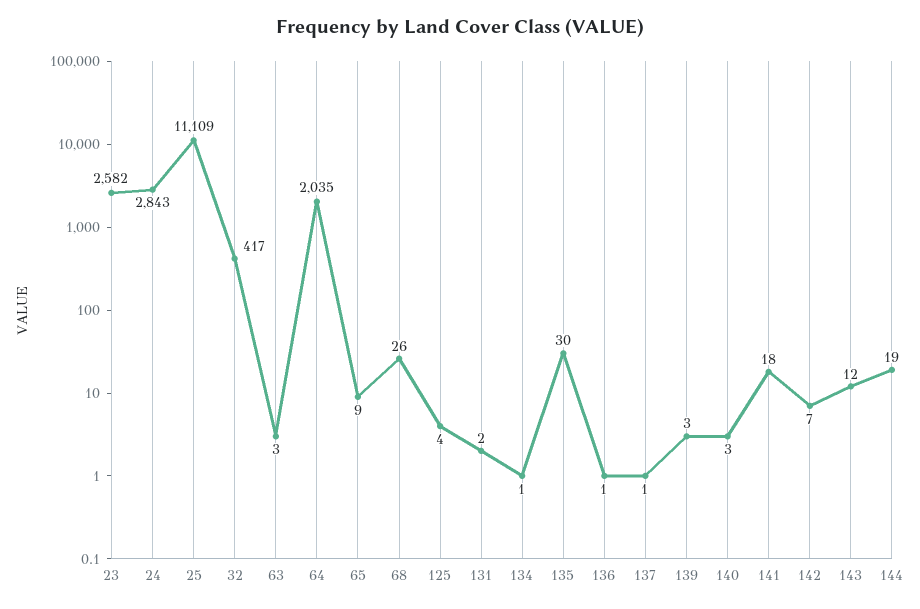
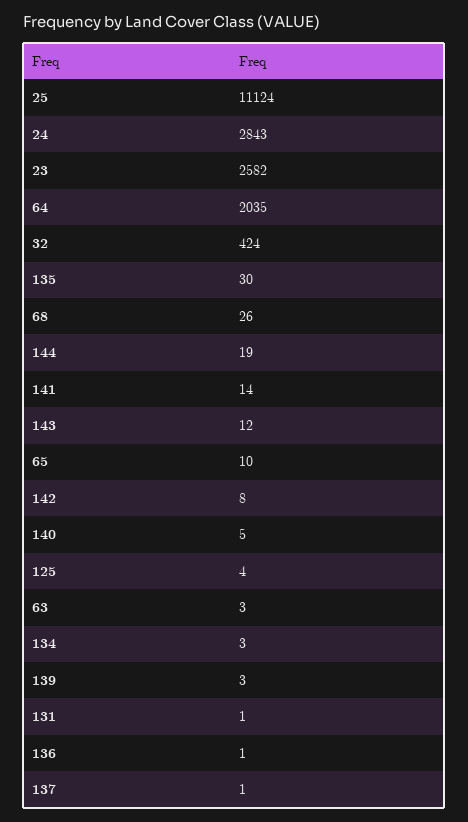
  {
    "23": 2582,
    "24": 2843,
-   "25": 11109,
+   "25": 11124,
-   "32": 417,
+   "32": 424,
    "63": 3,
    "64": 2035,
-   "65": 9,
+   "65": 10,
    "68": 26,
    "125": 4,
-   "131": 2,
+   "131": 1,
-   "134": 1,
+   "134": 3,
    "135": 30,
    "136": 1,
    "137": 1,
    "139": 3,
-   "140": 3,
+   "140": 5,
-   "141": 18,
+   "141": 14,
-   "142": 7,
+   "142": 8,
    "143": 12,
    "144": 19
  }

